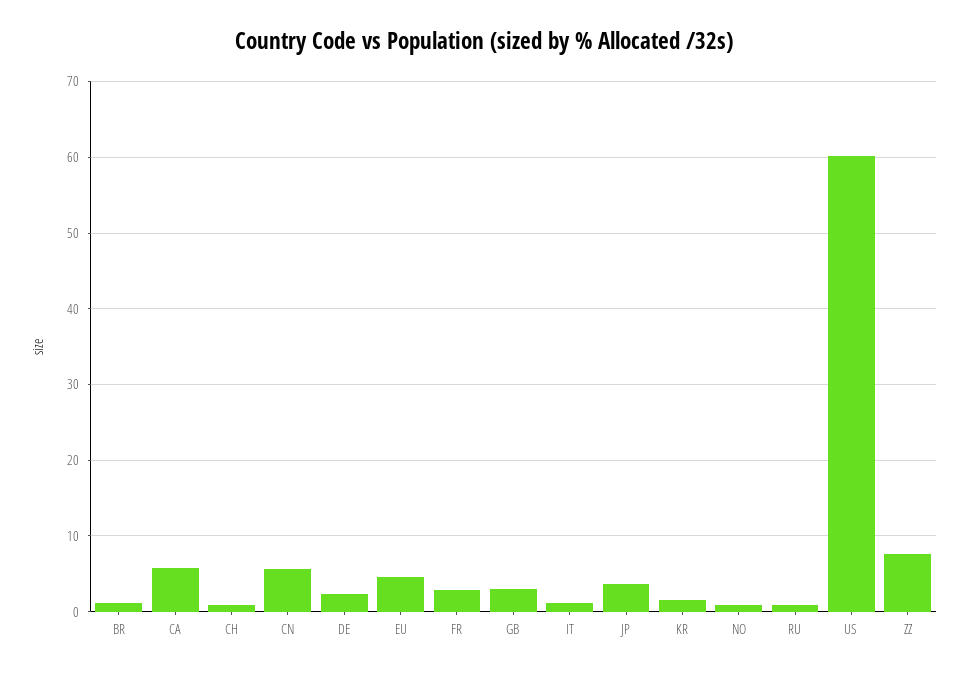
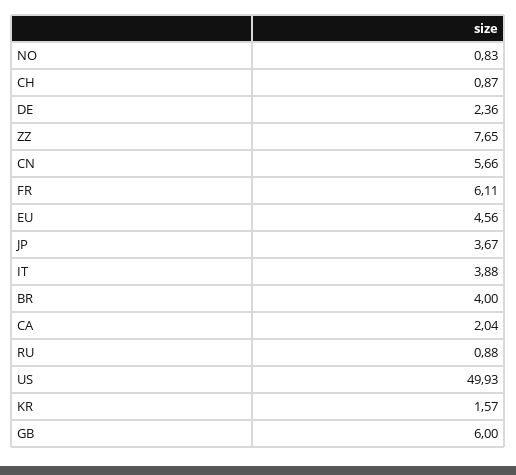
  {
-   "BR": 1,
+   "BR": 4,
-   "CA": 6,
+   "CA": 2.04,
    "CH": 0.87,
    "CN": 5.66,
    "DE": 2.36,
    "EU": 4.56,
-   "FR": 3,
+   "FR": 6.11,
-   "GB": 3,
+   "GB": 6,
-   "IT": 1,
+   "IT": 3.88,
    "JP": 3.67,
    "KR": 1.57,
    "NO": 0.83,
    "RU": 0.88,
-   "US": 60,
+   "US": 49.93,
    "ZZ": 7.65
  }

